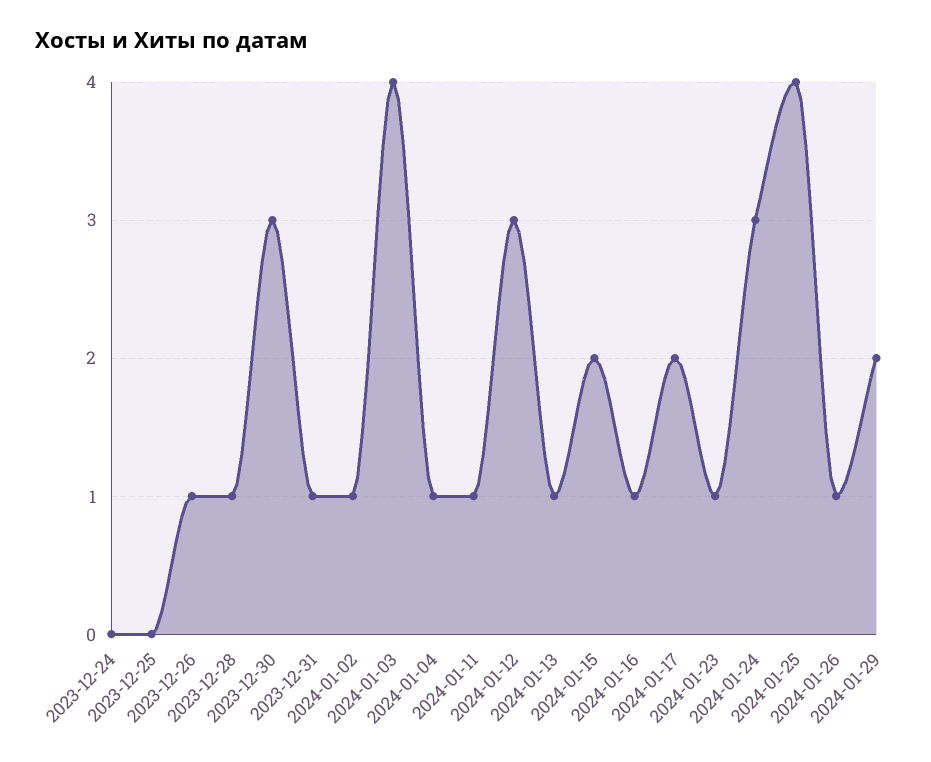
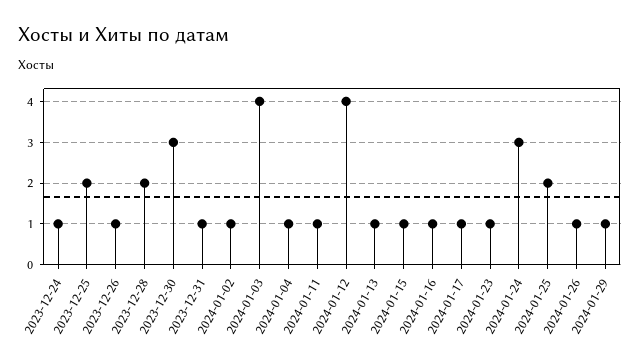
  {
-   "2023-12-24": 0,
+   "2023-12-24": 1,
-   "2023-12-25": 0,
+   "2023-12-25": 2,
    "2023-12-26": 1,
-   "2023-12-28": 1,
+   "2023-12-28": 2,
    "2023-12-30": 3,
    "2023-12-31": 1,
    "2024-01-02": 1,
    "2024-01-03": 4,
    "2024-01-04": 1,
    "2024-01-11": 1,
-   "2024-01-12": 3,
+   "2024-01-12": 4,
    "2024-01-13": 1,
-   "2024-01-15": 2,
+   "2024-01-15": 1,
    "2024-01-16": 1,
-   "2024-01-17": 2,
+   "2024-01-17": 1,
    "2024-01-23": 1,
    "2024-01-24": 3,
-   "2024-01-25": 4,
+   "2024-01-25": 2,
    "2024-01-26": 1,
-   "2024-01-29": 2
+   "2024-01-29": 1
  }

